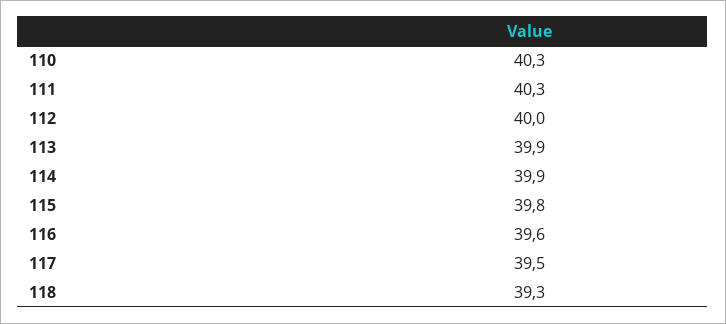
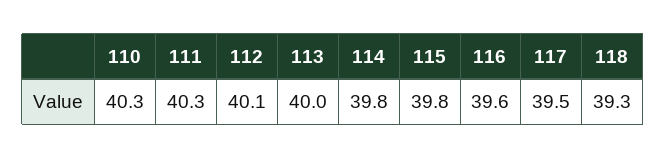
  {
    "110": 40.3,
    "111": 40.3,
-   "112": 40,
+   "112": 40.1,
-   "113": 39.9,
+   "113": 40,
-   "114": 39.9,
+   "114": 39.8,
    "115": 39.8,
    "116": 39.6,
    "117": 39.5,
    "118": 39.3
  }

